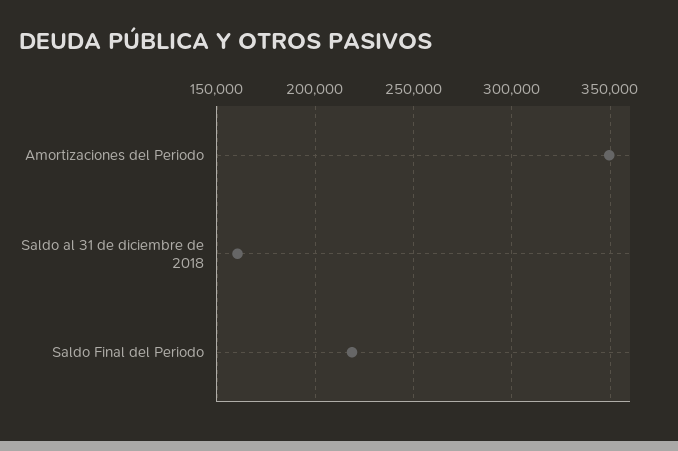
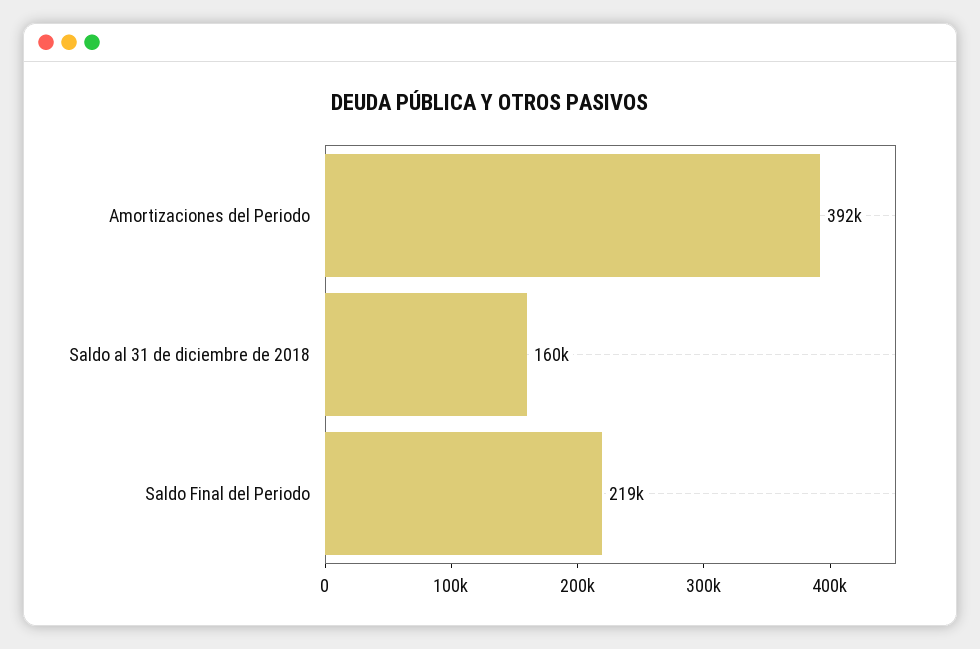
  {
-   "Amortizaciones del Periodo": 350000,
+   "Amortizaciones del Periodo": 392000,
    "Saldo al 31 de diciembre de 2018": 160000,
    "Saldo Final del Periodo": 219000
  }

